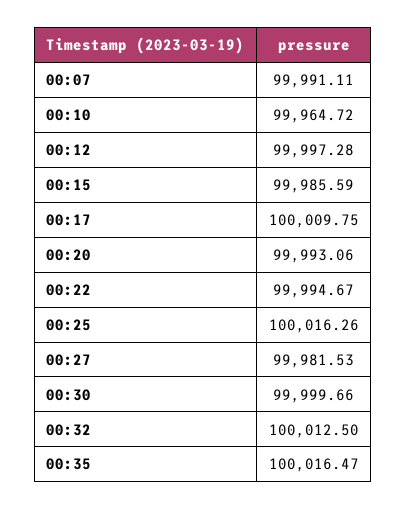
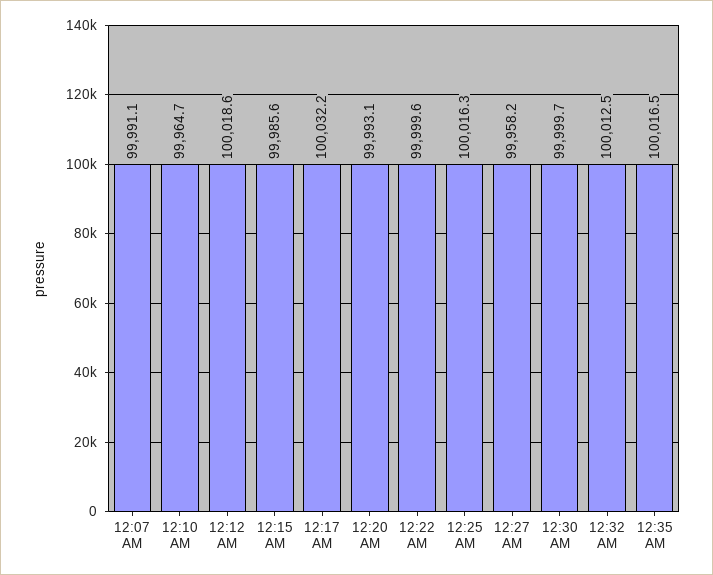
  {
    "00:07": 99991.11,
    "00:10": 99964.72,
-   "00:12": 99997.28,
+   "00:12": 100018.6,
    "00:15": 99985.59,
-   "00:17": 100009.75,
+   "00:17": 100032.2,
    "00:20": 99993.06,
-   "00:22": 99994.67,
+   "00:22": 99999.6,
    "00:25": 100016.26,
-   "00:27": 99981.53,
+   "00:27": 99958.2,
    "00:30": 99999.66,
    "00:32": 100012.5,
    "00:35": 100016.47
  }

